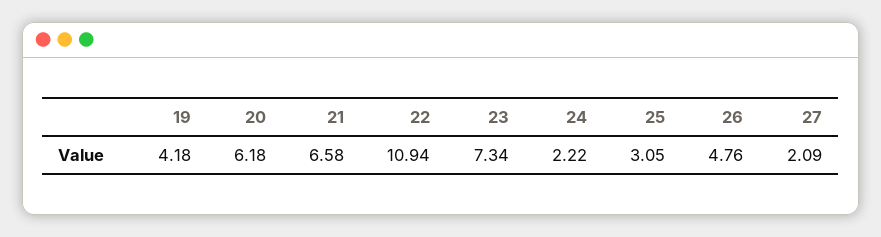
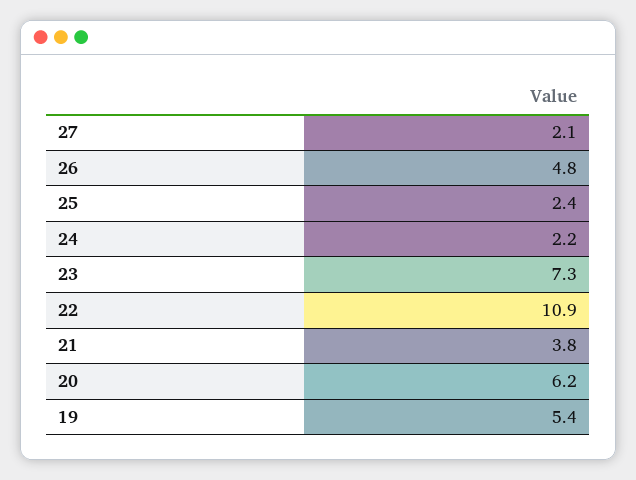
  {
-   "19": 4.18,
+   "19": 5.4,
    "20": 6.18,
-   "21": 6.58,
+   "21": 3.8,
    "22": 10.94,
    "23": 7.34,
    "24": 2.22,
-   "25": 3.05,
+   "25": 2.4,
    "26": 4.76,
    "27": 2.09
  }

